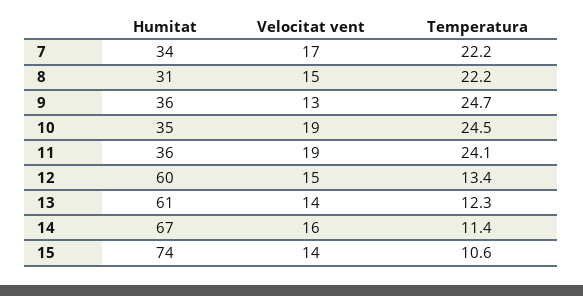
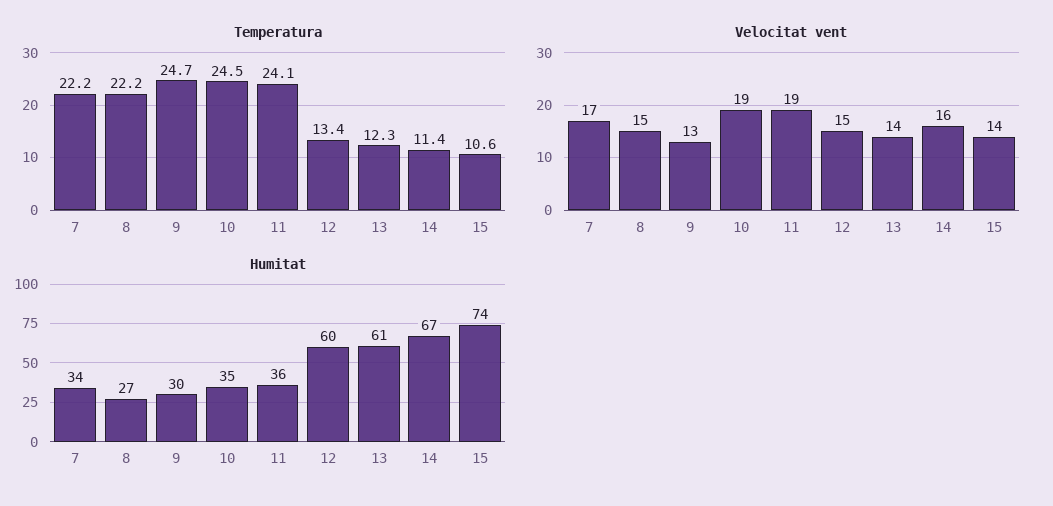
  {
    "Humitat": {
      "7": 34,
-     "8": 31,
+     "8": 27,
-     "9": 36,
+     "9": 30,
      "10": 35,
      "11": 36,
      "12": 60,
      "13": 61,
      "14": 67,
      "15": 74
    },
    "Velocitat vent": {
      "7": 17,
      "8": 15,
      "9": 13,
      "10": 19,
      "11": 19,
      "12": 15,
      "13": 14,
      "14": 16,
      "15": 14
    },
    "Temperatura": {
      "7": 22.2,
      "8": 22.2,
      "9": 24.7,
      "10": 24.5,
      "11": 24.1,
      "12": 13.4,
      "13": 12.3,
      "14": 11.4,
      "15": 10.6
    }
  }

